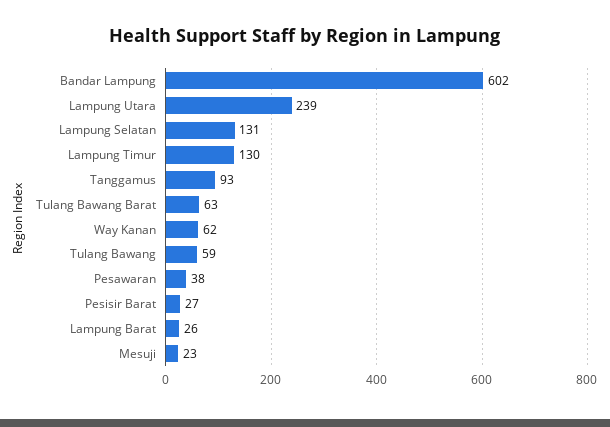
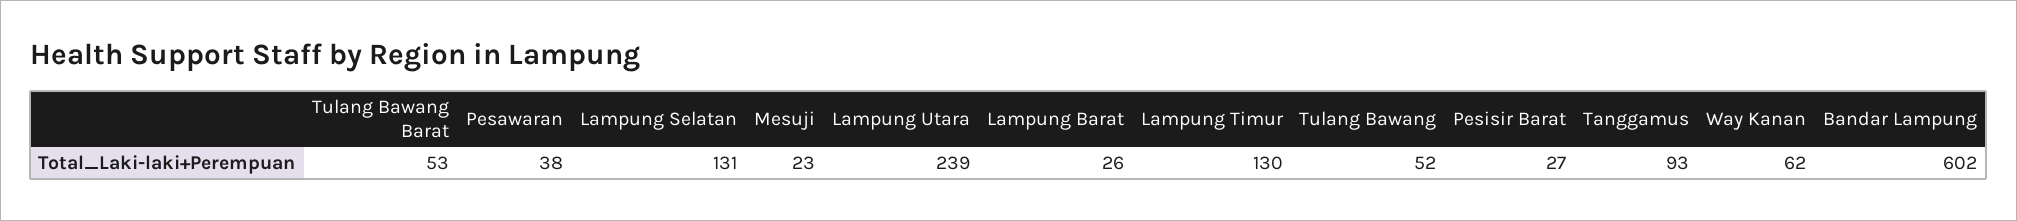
  {
    "Bandar Lampung": 602,
    "Lampung Utara": 239,
    "Lampung Selatan": 131,
    "Lampung Timur": 130,
    "Tanggamus": 93,
-   "Tulang Bawang Barat": 63,
+   "Tulang Bawang Barat": 53,
    "Way Kanan": 62,
-   "Tulang Bawang": 59,
+   "Tulang Bawang": 52,
    "Pesawaran": 38,
    "Pesisir Barat": 27,
    "Lampung Barat": 26,
    "Mesuji": 23
  }

